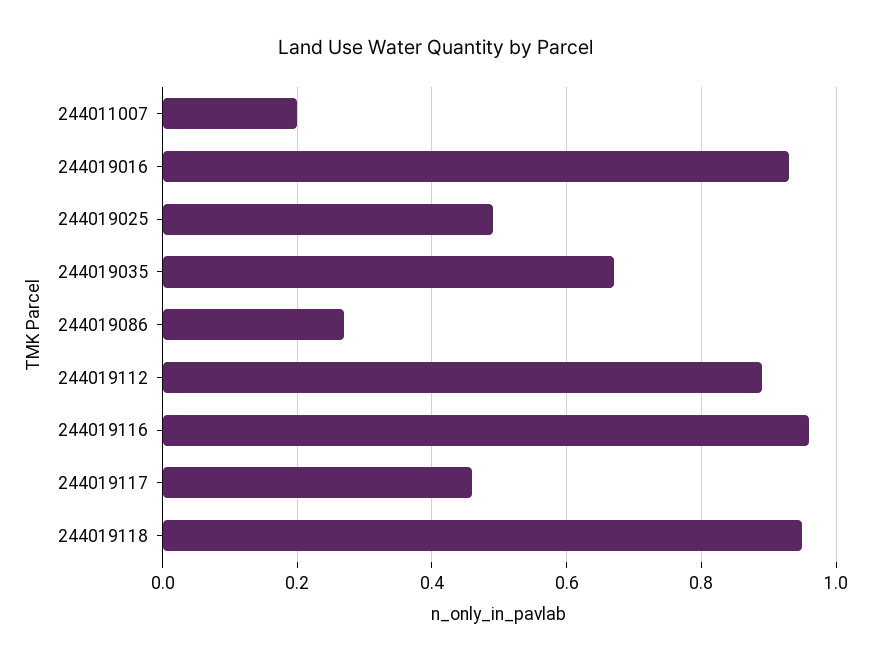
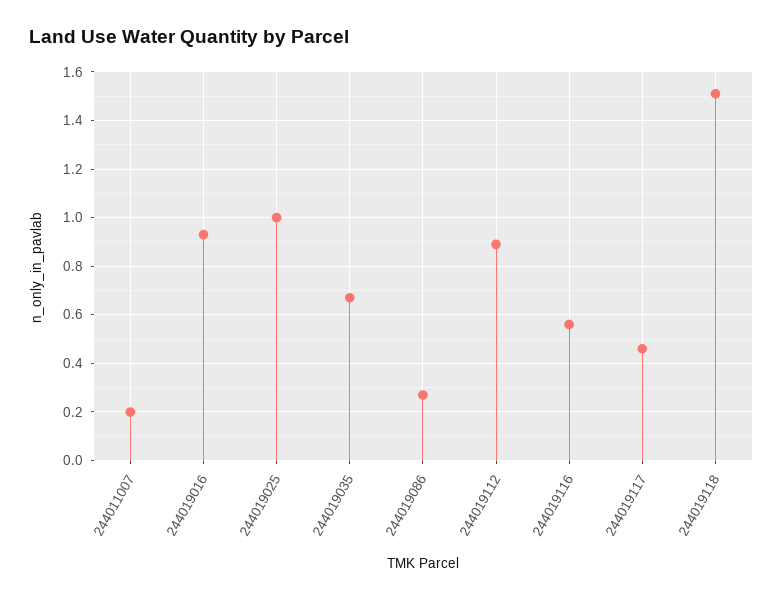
  {
    "244011007": 0.2,
    "244019016": 0.95,
-   "244019025": 0.5,
+   "244019025": 1,
    "244019035": 0.65,
    "244019086": 0.25,
    "244019112": 0.9,
-   "244019116": 0.95,
+   "244019116": 0.55,
    "244019117": 0.45,
-   "244019118": 0.95
+   "244019118": 1.5
  }

